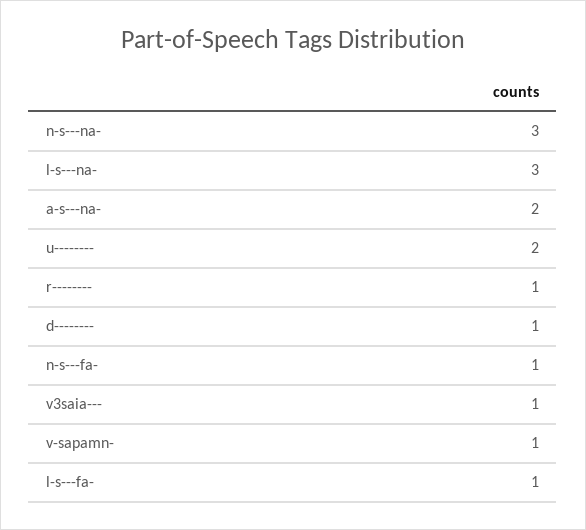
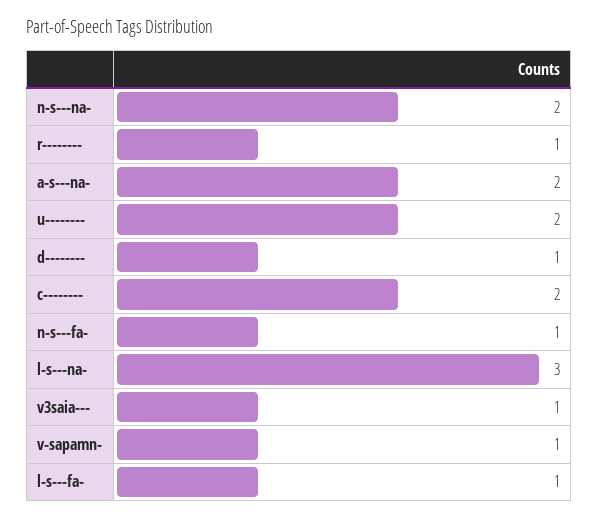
  {
-   "n-s---na-": 3,
+   "n-s---na-": 2,
    "l-s---na-": 3,
    "a-s---na-": 2,
    "u--------": 2,
    "r--------": 1,
    "d--------": 1,
    "n-s---fa-": 1,
    "v3saia---": 1,
    "v-sapamn-": 1,
-   "l-s---fa-": 1
+   "l-s---fa-": 1,
+   "c--------": 2
  }

